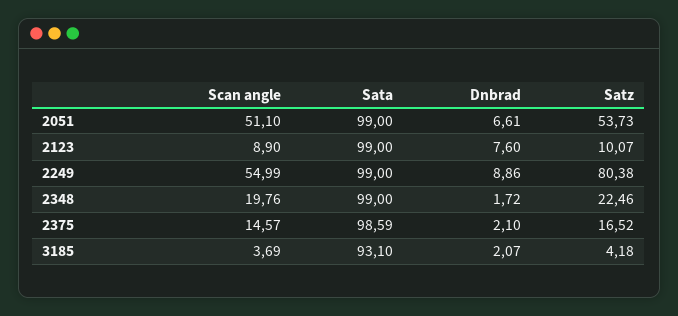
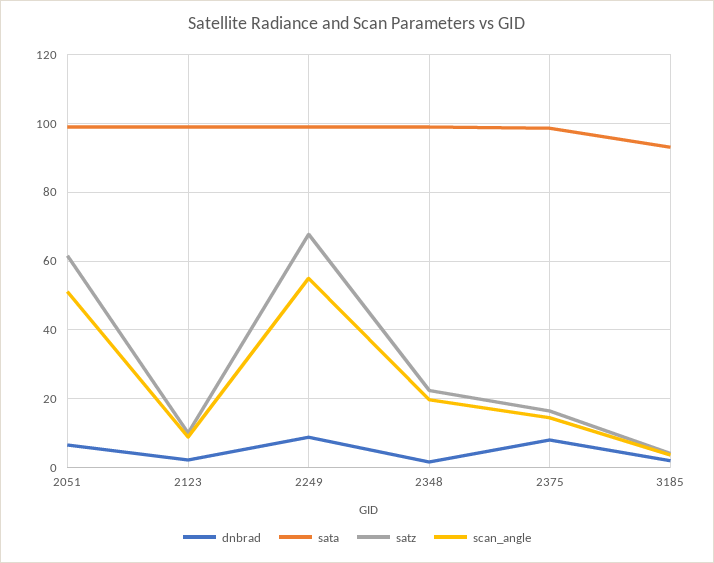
  {
    "Scan angle": {
      "2051": 51.1,
      "2123": 8.9,
      "2249": 54.99,
      "2348": 19.76,
      "2375": 14.57,
      "3185": 3.69
    },
    "Sata": {
      "2051": 99,
      "2123": 99,
      "2249": 99,
      "2348": 99,
      "2375": 98.59,
      "3185": 93.1
    },
    "Dnbrad": {
      "2051": 6.61,
-     "2123": 7.6,
+     "2123": 2,
      "2249": 8.86,
      "2348": 1.72,
-     "2375": 2.1,
+     "2375": 8,
      "3185": 2.07
    },
    "Satz": {
-     "2051": 53.73,
+     "2051": 62,
      "2123": 10.07,
-     "2249": 80.38,
+     "2249": 68,
      "2348": 22.46,
      "2375": 16.52,
      "3185": 4.18
    }
  }

